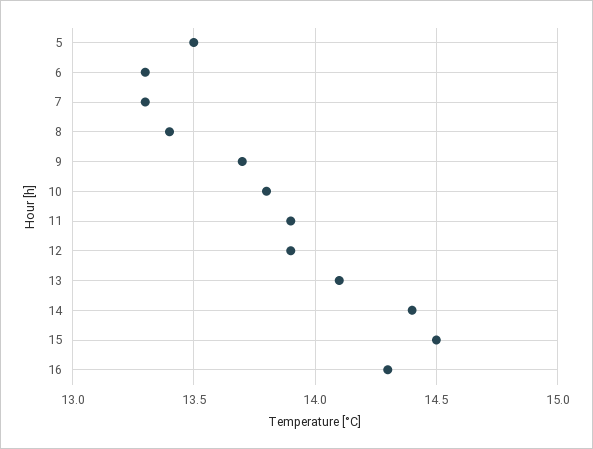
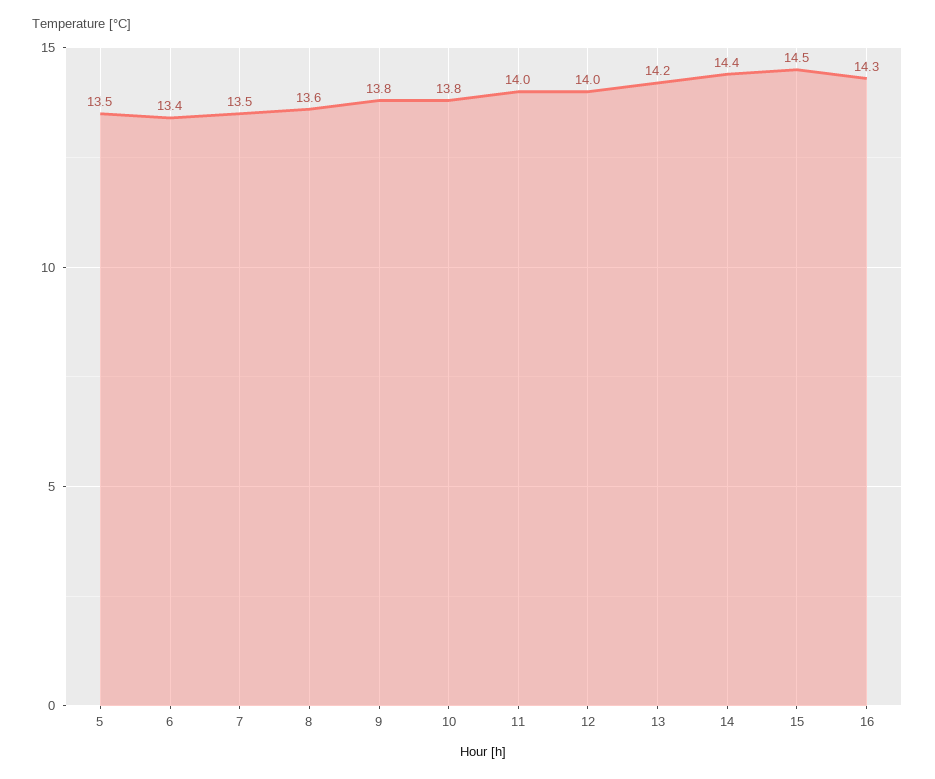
  {
    "5": 13.5,
-   "6": 13.3,
+   "6": 13.4,
-   "7": 13.3,
+   "7": 13.5,
-   "8": 13.4,
+   "8": 13.6,
-   "9": 13.7,
+   "9": 13.8,
    "10": 13.8,
-   "11": 13.9,
+   "11": 14,
-   "12": 13.9,
+   "12": 14,
-   "13": 14.1,
+   "13": 14.2,
    "14": 14.4,
    "15": 14.5,
    "16": 14.3
  }

